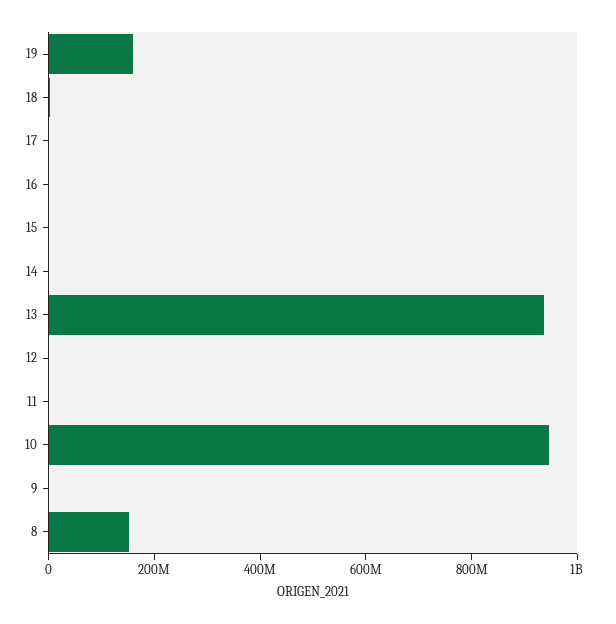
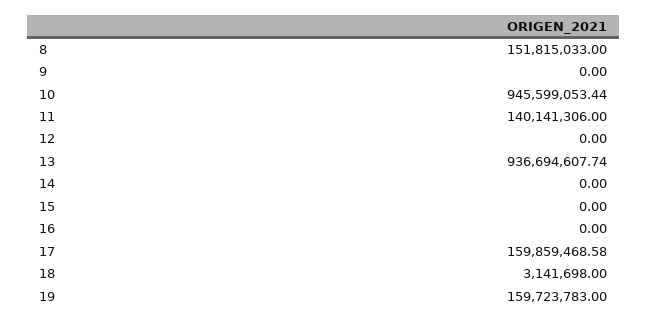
  {
    "19": 159723783,
    "18": 3141698,
-   "17": 0,
+   "17": 159859468.58,
    "16": 0,
    "15": 0,
    "14": 0,
    "13": 936694607.74,
    "12": 0,
-   "11": 0,
+   "11": 140141306,
    "10": 945599053.44,
    "9": 0,
    "8": 151815033
  }

